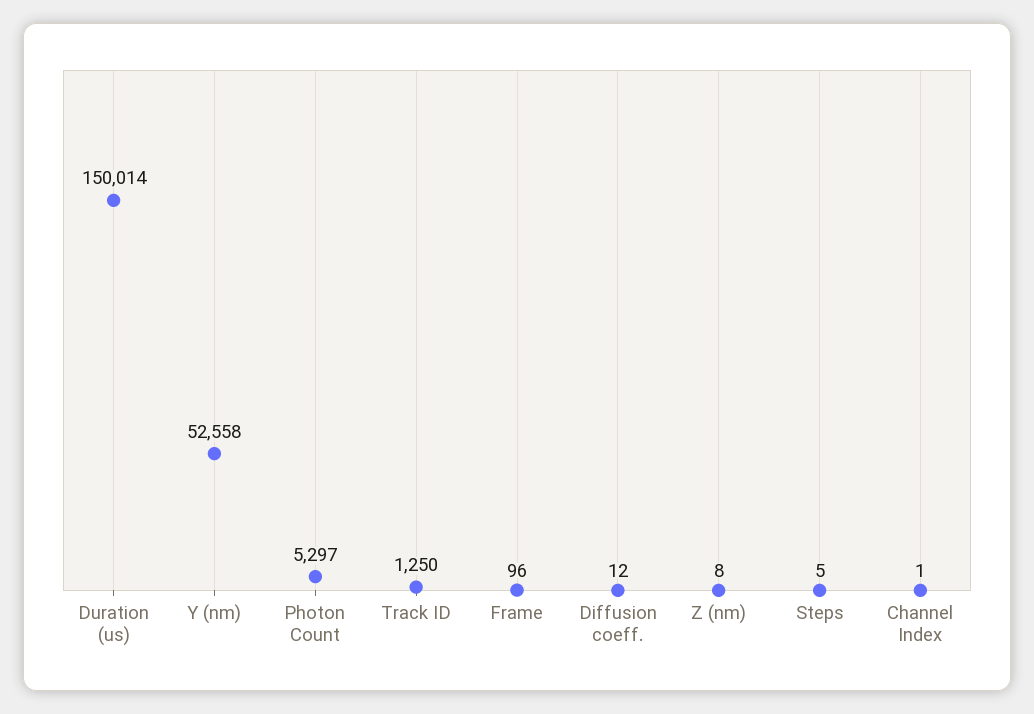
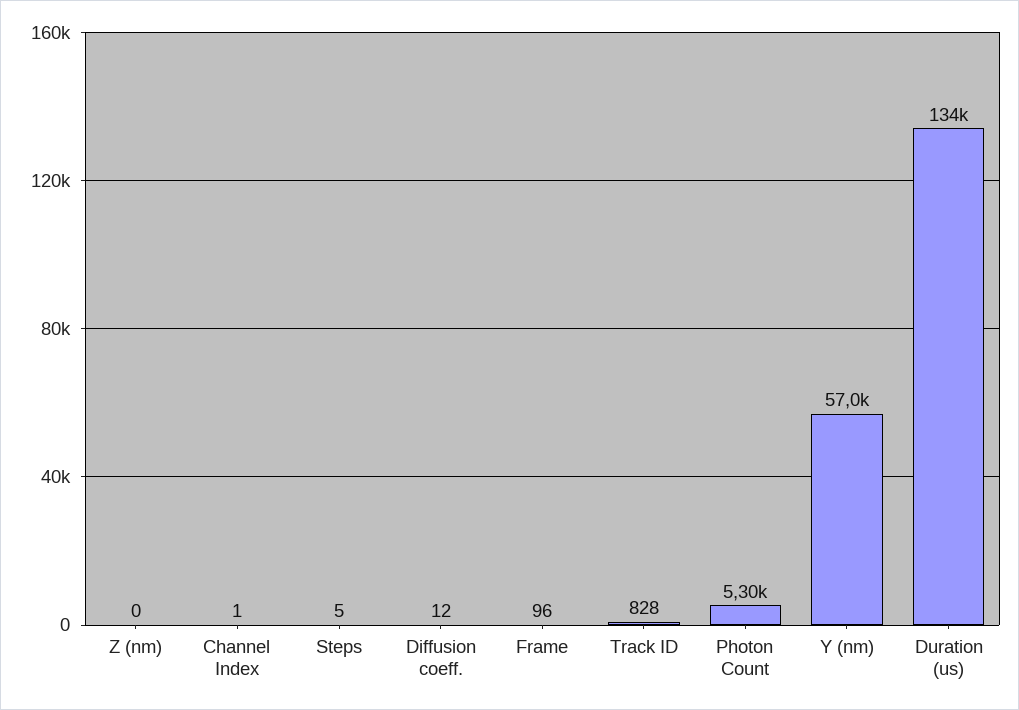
  {
-   "Duration (us)": 150014,
+   "Duration (us)": 134000,
-   "Y (nm)": 52558,
+   "Y (nm)": 57000,
    "Photon Count": 5297,
-   "Track ID": 1250,
+   "Track ID": 828,
    "Frame": 96,
    "Diffusion coeff.": 12,
-   "Z (nm)": 8,
+   "Z (nm)": 0,
    "Steps": 5,
    "Channel Index": 1
  }

